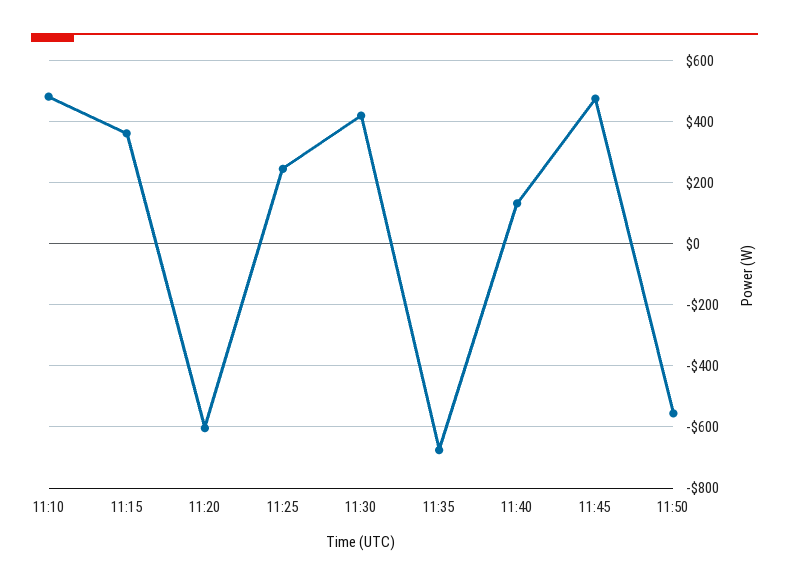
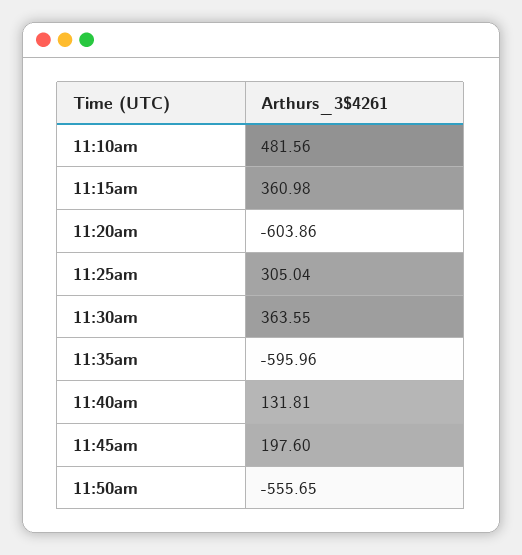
  {
    "11:10": 481.56,
    "11:15": 360.98,
    "11:20": -603.86,
-   "11:25": 240,
+   "11:25": 305.04,
-   "11:30": 420,
+   "11:30": 363.55,
-   "11:35": -680,
+   "11:35": -595.96,
    "11:40": 131.81,
-   "11:45": 480,
+   "11:45": 197.6,
    "11:50": -555.65
  }

